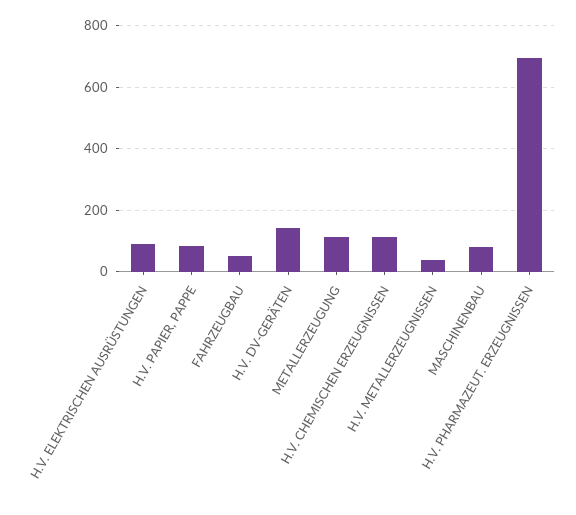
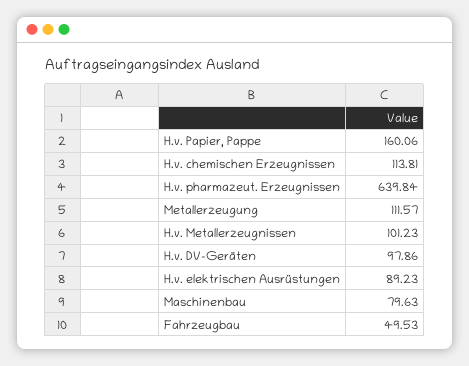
  {
    "H.V. ELEKTRISCHEN AUSRÜSTUNGEN": 89.23,
-   "H.V. PAPIER, PAPPE": 80,
+   "H.V. PAPIER, PAPPE": 160.06,
    "FAHRZEUGBAU": 49.53,
-   "H.V. DV-GERÄTEN": 140,
+   "H.V. DV-GERÄTEN": 97.86,
    "METALLERZEUGUNG": 111.57,
    "H.V. CHEMISCHEN ERZEUGNISSEN": 113.81,
-   "H.V. METALLERZEUGNISSEN": 40,
+   "H.V. METALLERZEUGNISSEN": 101.23,
    "MASCHINENBAU": 79.63,
-   "H.V. PHARMAZEUT. ERZEUGNISSEN": 700
+   "H.V. PHARMAZEUT. ERZEUGNISSEN": 639.84
  }

